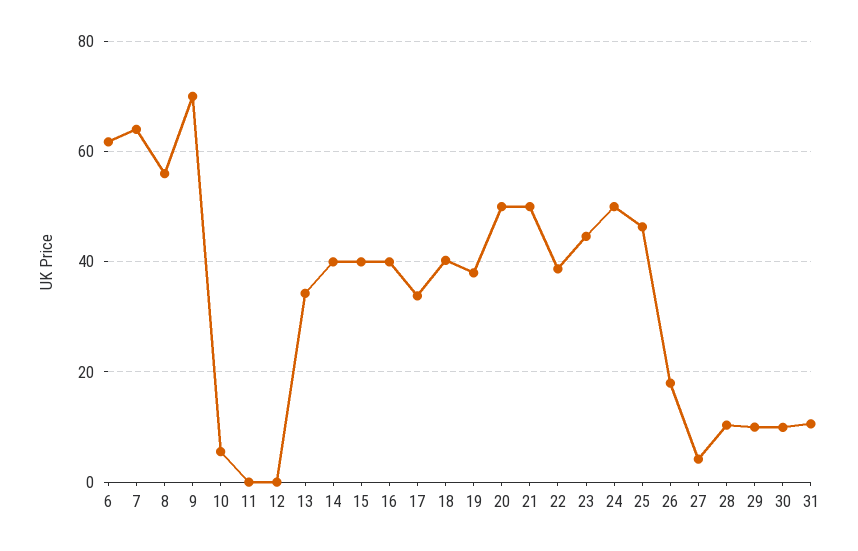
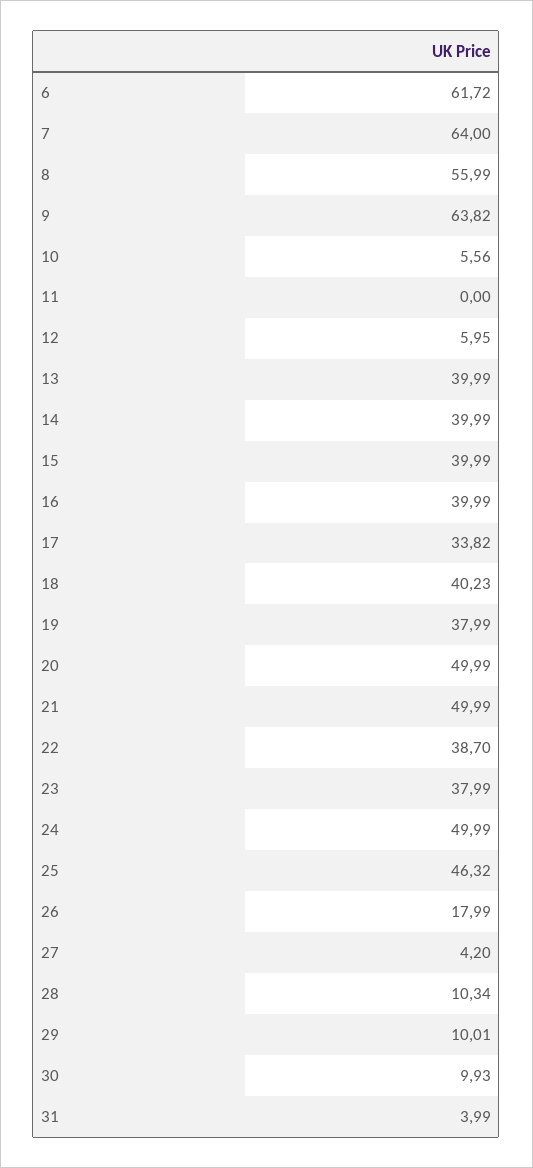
  {
    "6": 61.72,
    "7": 64,
    "8": 55.99,
-   "9": 70,
+   "9": 63.82,
    "10": 5.56,
    "11": 0,
-   "12": 0,
+   "12": 5.95,
-   "13": 34,
+   "13": 39.99,
    "14": 39.99,
    "15": 39.99,
    "16": 39.99,
    "17": 33.82,
    "18": 40.23,
    "19": 37.99,
    "20": 49.99,
    "21": 49.99,
    "22": 38.7,
-   "23": 44,
+   "23": 37.99,
    "24": 49.99,
    "25": 46.32,
    "26": 17.99,
    "27": 4.2,
    "28": 10.34,
    "29": 10.01,
    "30": 9.93,
-   "31": 10
+   "31": 3.99
  }

